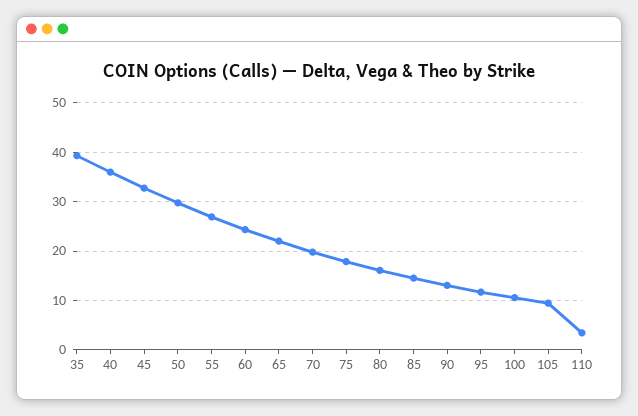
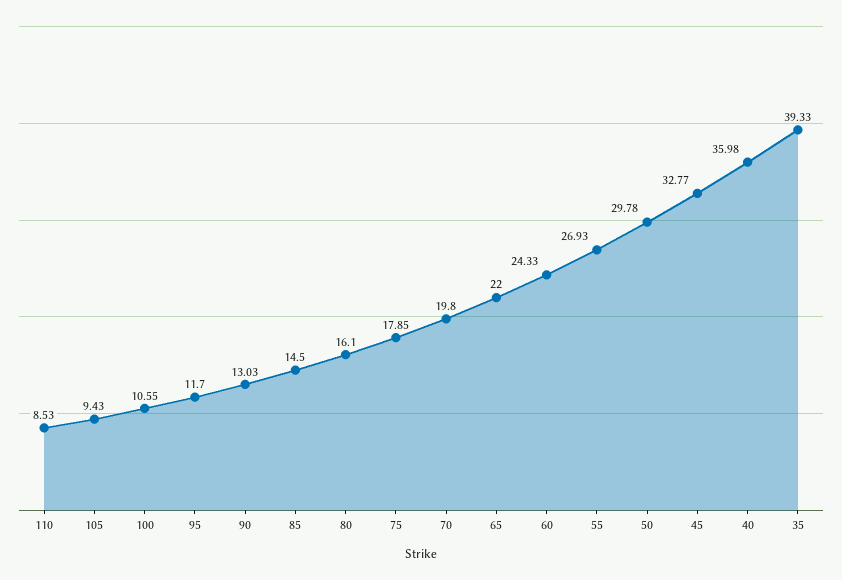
  {
    "35": 39.33,
    "40": 35.98,
    "45": 32.77,
    "50": 29.78,
    "55": 26.93,
    "60": 24.33,
    "65": 22,
    "70": 19.8,
    "75": 17.85,
    "80": 16.1,
    "85": 14.5,
    "90": 13.03,
    "95": 11.7,
    "100": 10.55,
    "105": 9.43,
-   "110": 4
+   "110": 8.53
  }

